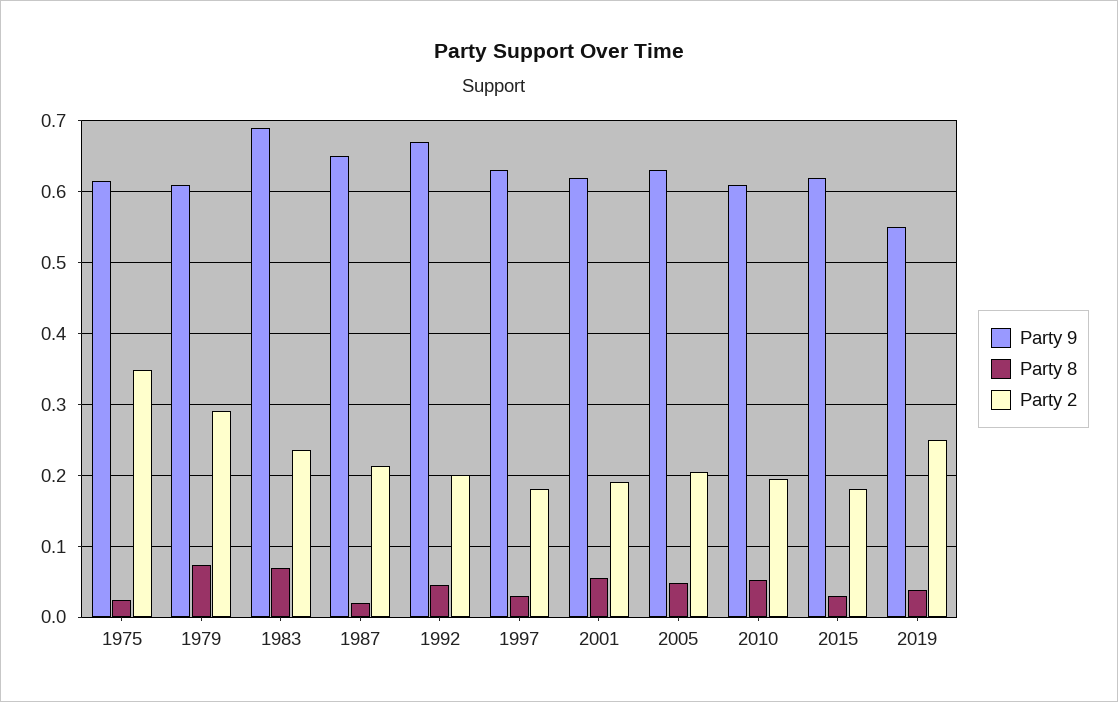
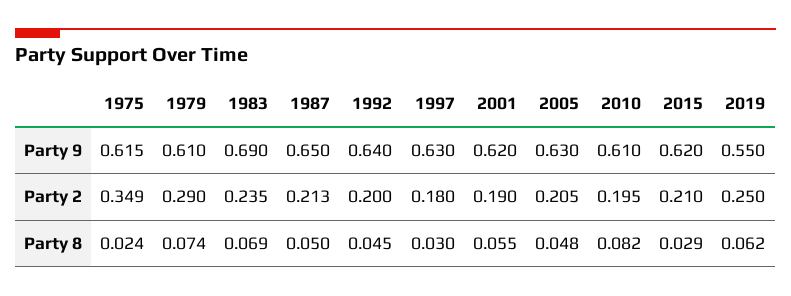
  {
    "Party 9": {
      "1975": 0.615,
      "1979": 0.61,
      "1983": 0.69,
      "1987": 0.65,
-     "1992": 0.67,
+     "1992": 0.64,
      "1997": 0.63,
      "2001": 0.62,
      "2005": 0.63,
      "2010": 0.61,
      "2015": 0.62,
      "2019": 0.55
    },
    "Party 8": {
      "1975": 0.024,
      "1979": 0.074,
      "1983": 0.069,
-     "1987": 0.02,
+     "1987": 0.05,
      "1992": 0.045,
      "1997": 0.03,
      "2001": 0.055,
      "2005": 0.048,
-     "2010": 0.05,
+     "2010": 0.082,
      "2015": 0.029,
-     "2019": 0.04
+     "2019": 0.062
    },
    "Party 2": {
      "1975": 0.349,
      "1979": 0.29,
      "1983": 0.235,
      "1987": 0.213,
      "1992": 0.2,
      "1997": 0.18,
      "2001": 0.19,
      "2005": 0.205,
      "2010": 0.195,
-     "2015": 0.18,
+     "2015": 0.21,
      "2019": 0.25
    }
  }

